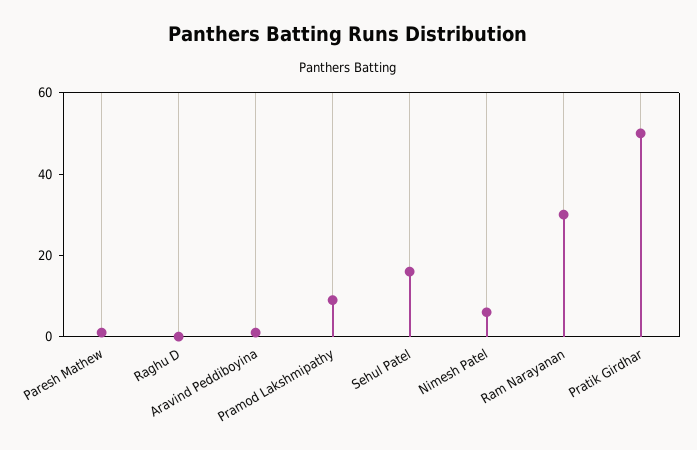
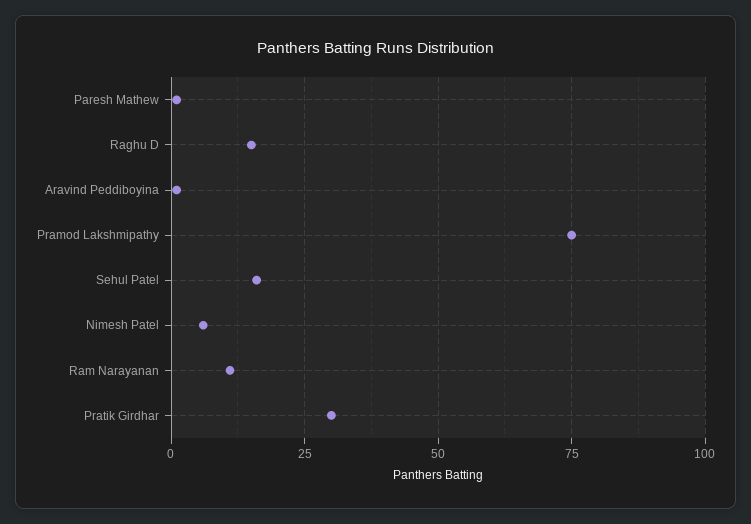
  {
    "Paresh Mathew": 0,
-   "Raghu D": 0,
+   "Raghu D": 15,
    "Aravind Peddiboyina": 0,
-   "Pramod Lakshmipathy": 10,
+   "Pramod Lakshmipathy": 75,
    "Sehul Patel": 15,
    "Nimesh Patel": 5,
-   "Ram Narayanan": 30,
+   "Ram Narayanan": 10,
-   "Pratik Girdhar": 50
+   "Pratik Girdhar": 30
  }

